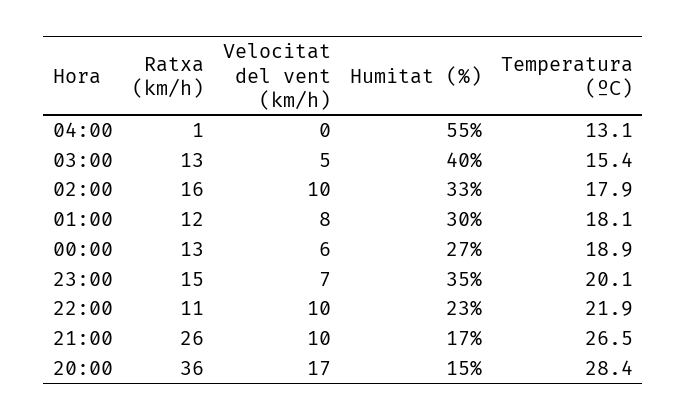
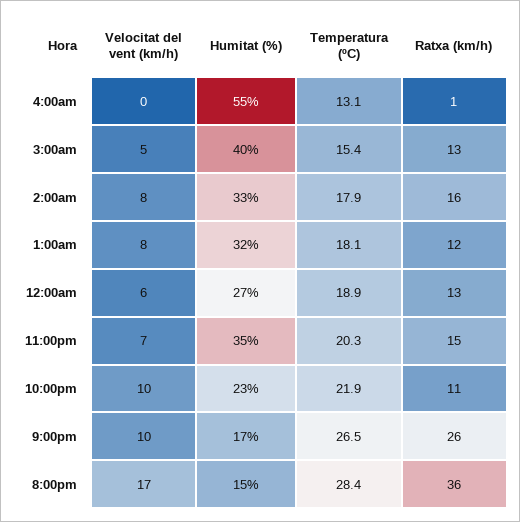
  {
    "Ratxa (km/h)": {
      "04:00": 1,
      "03:00": 13,
      "02:00": 16,
      "01:00": 12,
      "00:00": 13,
      "23:00": 15,
      "22:00": 11,
      "21:00": 26,
      "20:00": 36
    },
    "Velocitat del vent (km/h)": {
      "04:00": 0,
      "03:00": 5,
-     "02:00": 10,
+     "02:00": 8,
      "01:00": 8,
      "00:00": 6,
      "23:00": 7,
      "22:00": 10,
      "21:00": 10,
      "20:00": 17
    },
    "Humitat (%)": {
      "04:00": 55,
      "03:00": 40,
      "02:00": 33,
-     "01:00": 30,
+     "01:00": 32,
      "00:00": 27,
      "23:00": 35,
      "22:00": 23,
      "21:00": 17,
      "20:00": 15
    },
    "Temperatura (ºC)": {
      "04:00": 13.1,
      "03:00": 15.4,
      "02:00": 17.9,
      "01:00": 18.1,
      "00:00": 18.9,
-     "23:00": 20.1,
+     "23:00": 20.3,
      "22:00": 21.9,
      "21:00": 26.5,
      "20:00": 28.4
    }
  }

